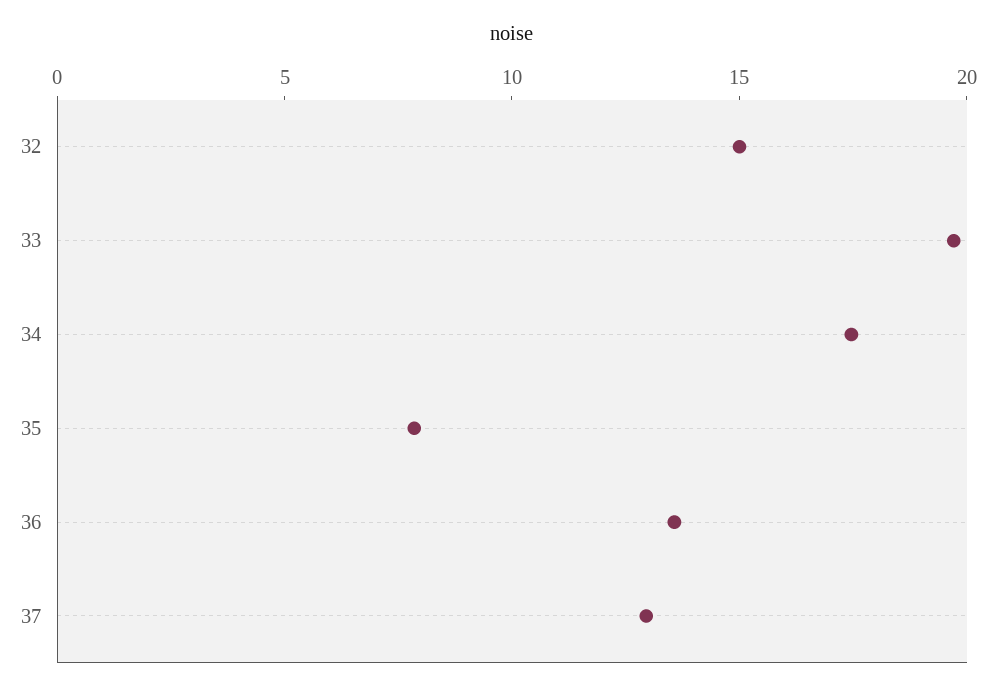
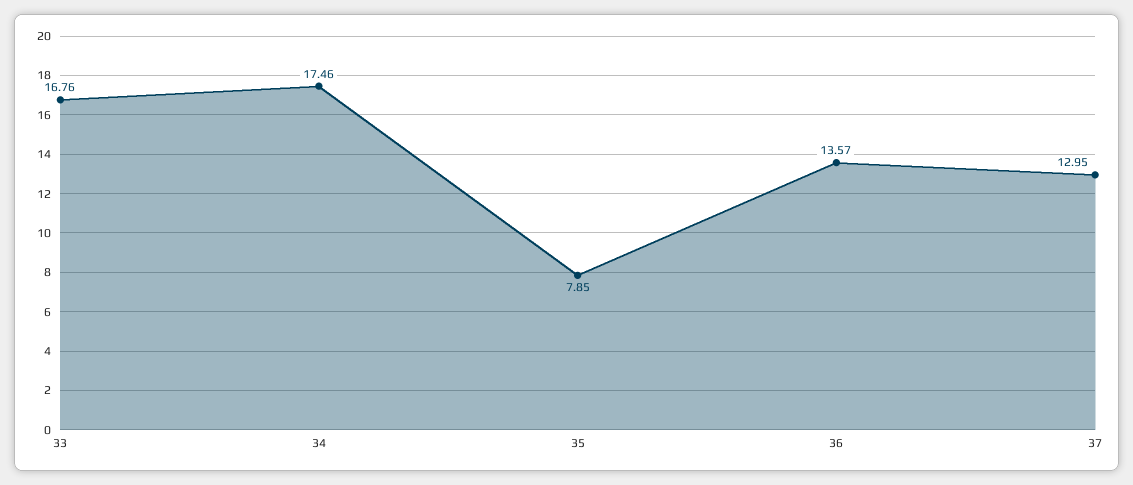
  {
-   "32": 15,
-   "33": 20,
+   "33": 16.76,
    "34": 17.46,
    "35": 7.85,
    "36": 13.57,
    "37": 12.95
  }

